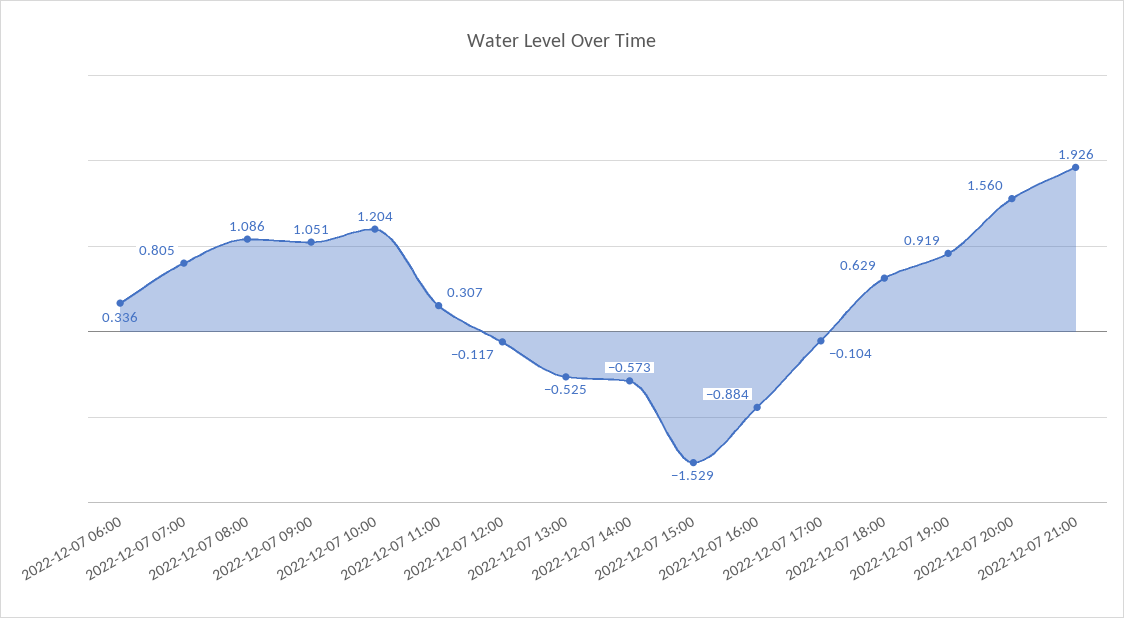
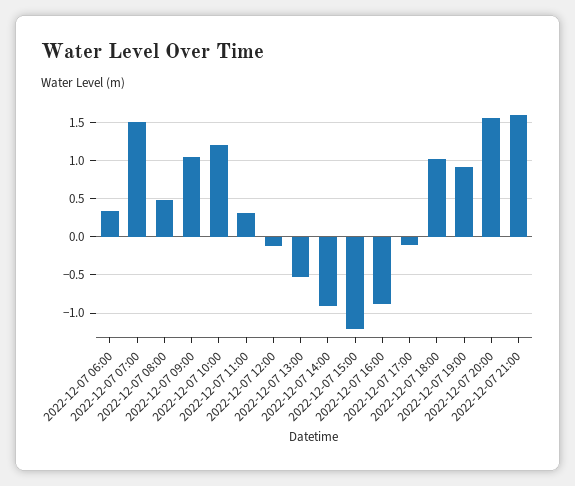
  {
    "2022-12-07 06:00": 0.336,
-   "2022-12-07 07:00": 0.805,
+   "2022-12-07 07:00": 1.5,
-   "2022-12-07 08:00": 1.086,
+   "2022-12-07 08:00": 0.5,
    "2022-12-07 09:00": 1.051,
    "2022-12-07 10:00": 1.204,
    "2022-12-07 11:00": 0.307,
    "2022-12-07 12:00": -0.117,
    "2022-12-07 13:00": -0.525,
-   "2022-12-07 14:00": -0.573,
+   "2022-12-07 14:00": -0.9,
-   "2022-12-07 15:00": -1.529,
+   "2022-12-07 15:00": -1.2,
    "2022-12-07 16:00": -0.884,
    "2022-12-07 17:00": -0.104,
-   "2022-12-07 18:00": 0.629,
+   "2022-12-07 18:00": 1,
    "2022-12-07 19:00": 0.919,
    "2022-12-07 20:00": 1.56,
-   "2022-12-07 21:00": 1.926
+   "2022-12-07 21:00": 1.6
  }

